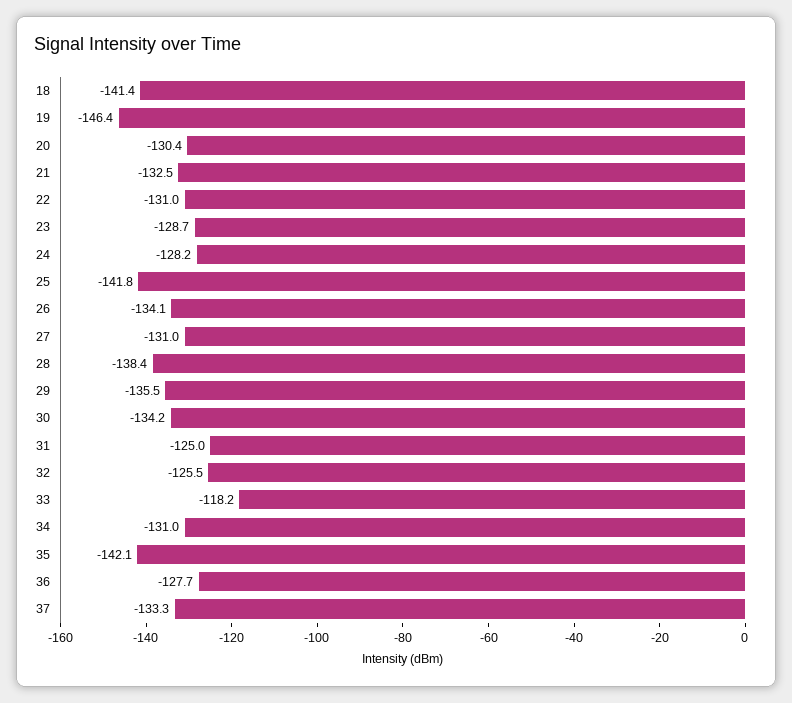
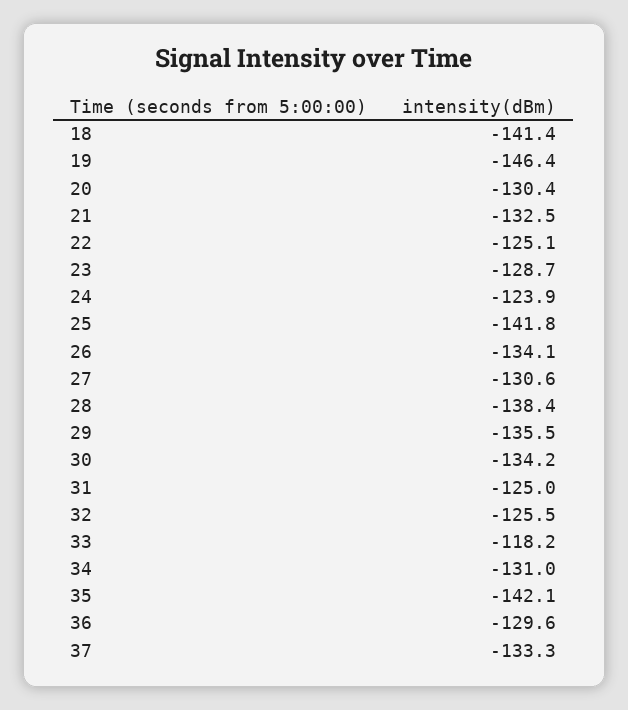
  {
    "18": -141.4,
    "19": -146.4,
    "20": -130.4,
    "21": -132.5,
-   "22": -131,
+   "22": -125.1,
    "23": -128.7,
-   "24": -128.2,
+   "24": -123.9,
    "25": -141.8,
    "26": -134.1,
-   "27": -131,
+   "27": -130.6,
    "28": -138.4,
    "29": -135.5,
    "30": -134.2,
    "31": -125,
    "32": -125.5,
    "33": -118.2,
    "34": -131,
    "35": -142.1,
-   "36": -127.7,
+   "36": -129.6,
    "37": -133.3
  }

